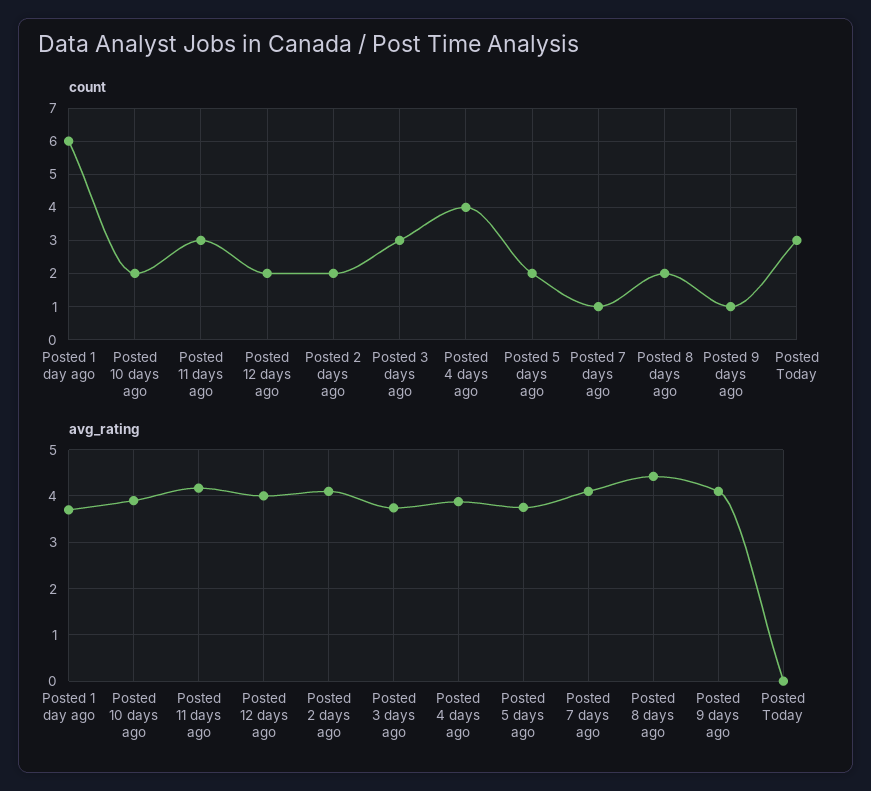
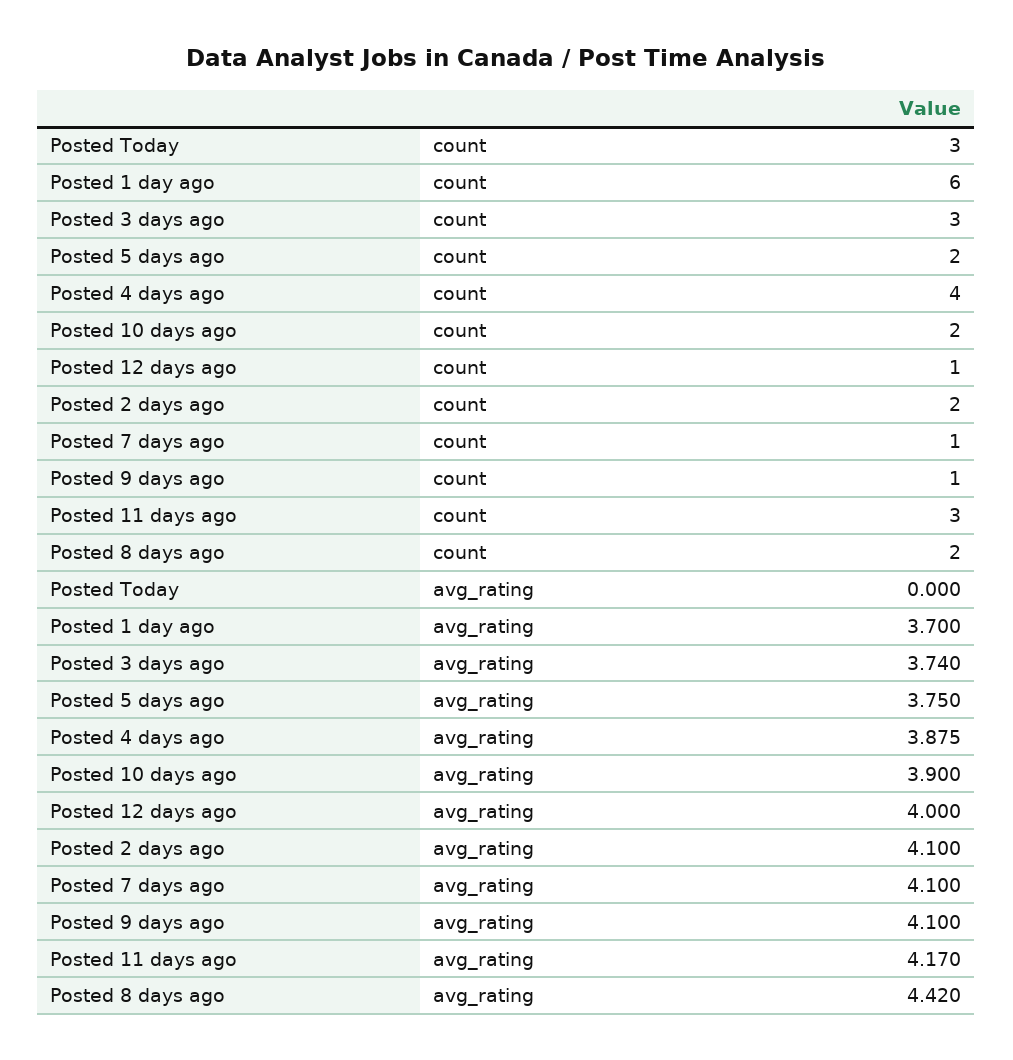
  {
    "count": {
      "Posted 1 day ago": 6,
      "Posted 10 days ago": 2,
      "Posted 11 days ago": 3,
-     "Posted 12 days ago": 2,
+     "Posted 12 days ago": 1,
      "Posted 2 days ago": 2,
      "Posted 3 days ago": 3,
      "Posted 4 days ago": 4,
      "Posted 5 days ago": 2,
      "Posted 7 days ago": 1,
      "Posted 8 days ago": 2,
      "Posted 9 days ago": 1,
      "Posted Today": 3
    },
    "avg_rating": {
      "Posted 1 day ago": 3.7,
      "Posted 10 days ago": 3.9,
      "Posted 11 days ago": 4.17,
      "Posted 12 days ago": 4,
      "Posted 2 days ago": 4.1,
      "Posted 3 days ago": 3.74,
      "Posted 4 days ago": 3.875,
      "Posted 5 days ago": 3.75,
      "Posted 7 days ago": 4.1,
      "Posted 8 days ago": 4.42,
      "Posted 9 days ago": 4.1,
      "Posted Today": 0
    }
  }

